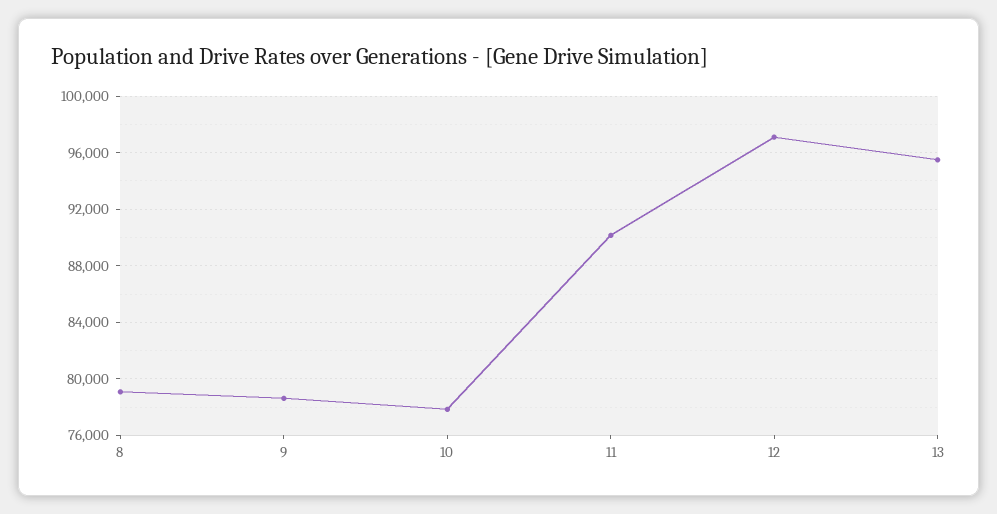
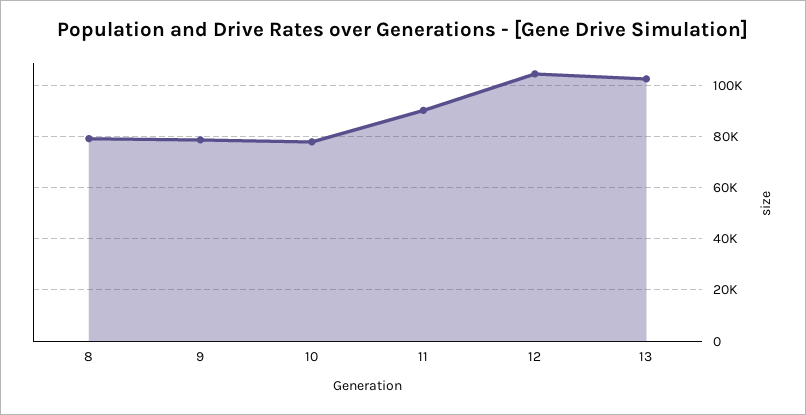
  {
    "8": 79000,
    "9": 78500,
    "10": 78000,
    "11": 90000,
-   "12": 97000,
+   "12": 105000,
-   "13": 95500
+   "13": 102500
  }

